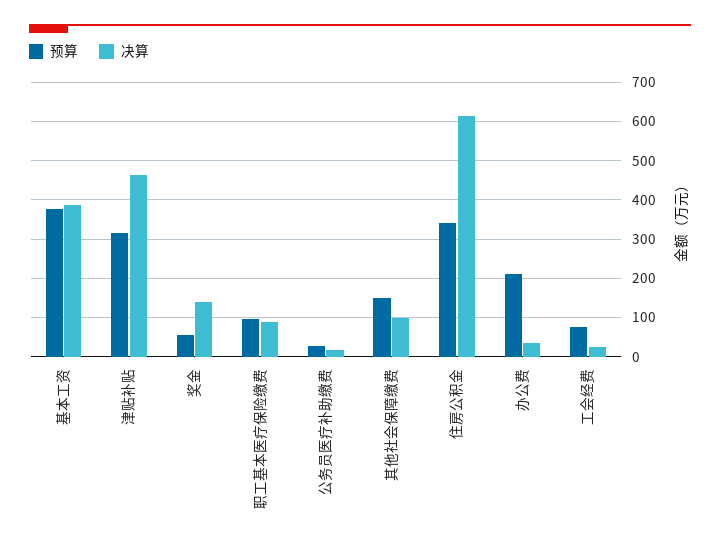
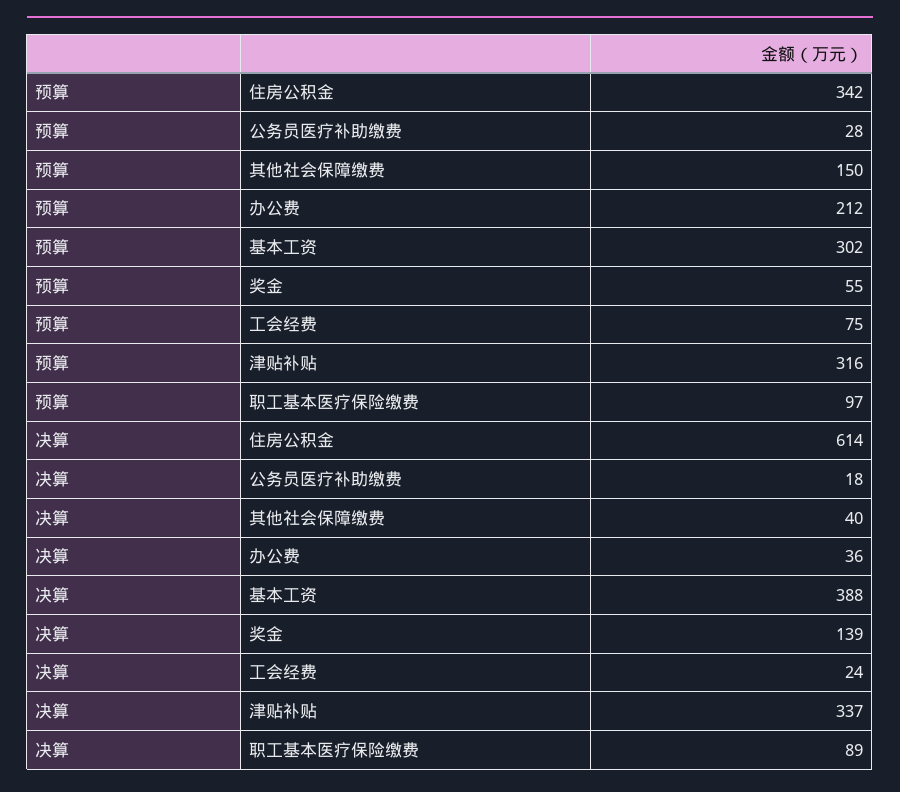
  {
    "预算": {
-     "基本工资": 380,
+     "基本工资": 302,
      "津贴补贴": 316,
      "奖金": 55,
      "职工基本医疗保险缴费": 97,
      "公务员医疗补助缴费": 28,
      "其他社会保障缴费": 150,
      "住房公积金": 342,
      "办公费": 212,
      "工会经费": 75
    },
    "决算": {
      "基本工资": 388,
-     "津贴补贴": 460,
+     "津贴补贴": 337,
      "奖金": 139,
      "职工基本医疗保险缴费": 89,
      "公务员医疗补助缴费": 18,
-     "其他社会保障缴费": 100,
+     "其他社会保障缴费": 40,
      "住房公积金": 614,
      "办公费": 36,
      "工会经费": 24
    }
  }

